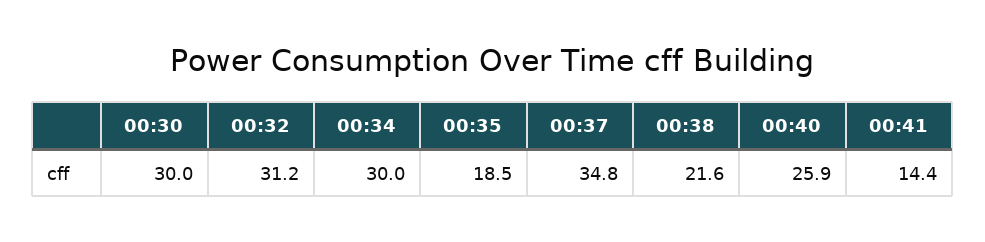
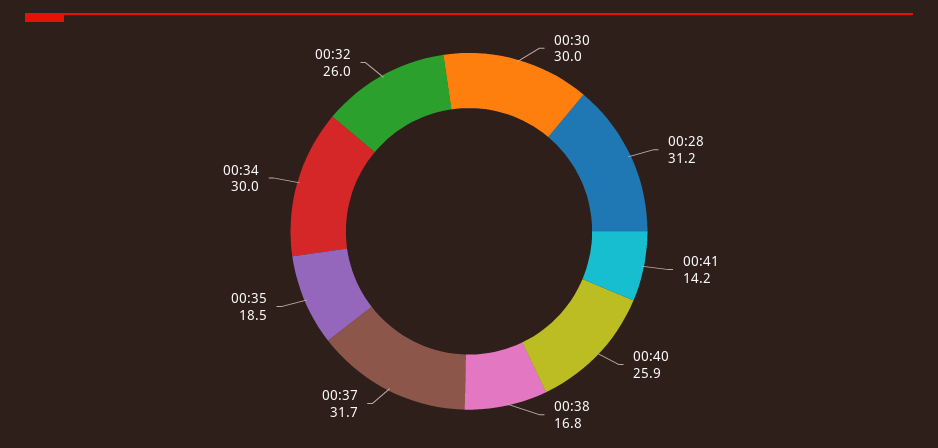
  {
    "00:30": 30,
-   "00:32": 31.2,
+   "00:32": 26,
    "00:34": 30,
    "00:35": 18.5,
-   "00:37": 34.8,
+   "00:37": 31.7,
-   "00:38": 21.6,
+   "00:38": 16.8,
    "00:40": 25.9,
-   "00:41": 14.4
+   "00:41": 14.2,
+   "00:28": 31.2
  }

